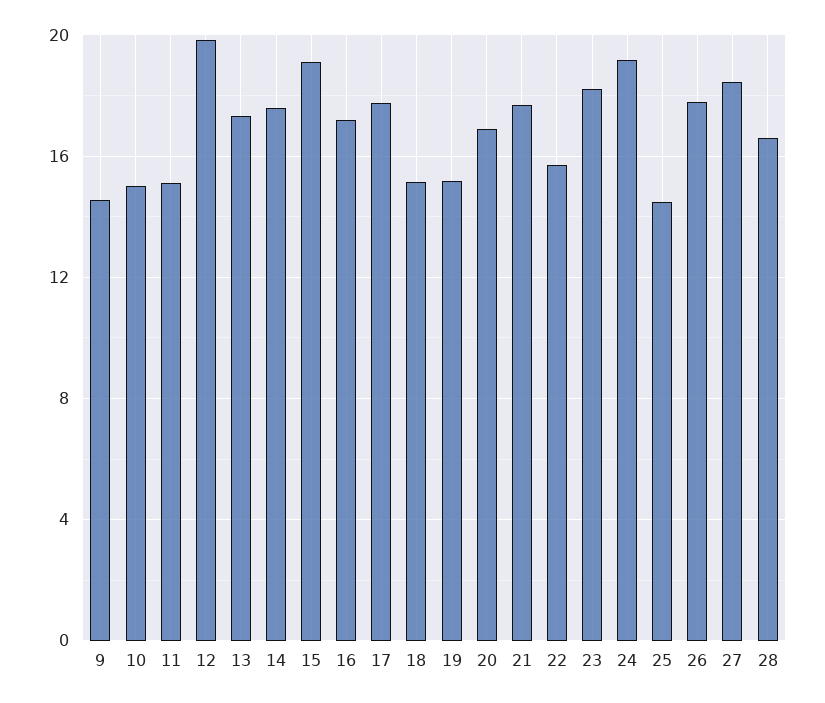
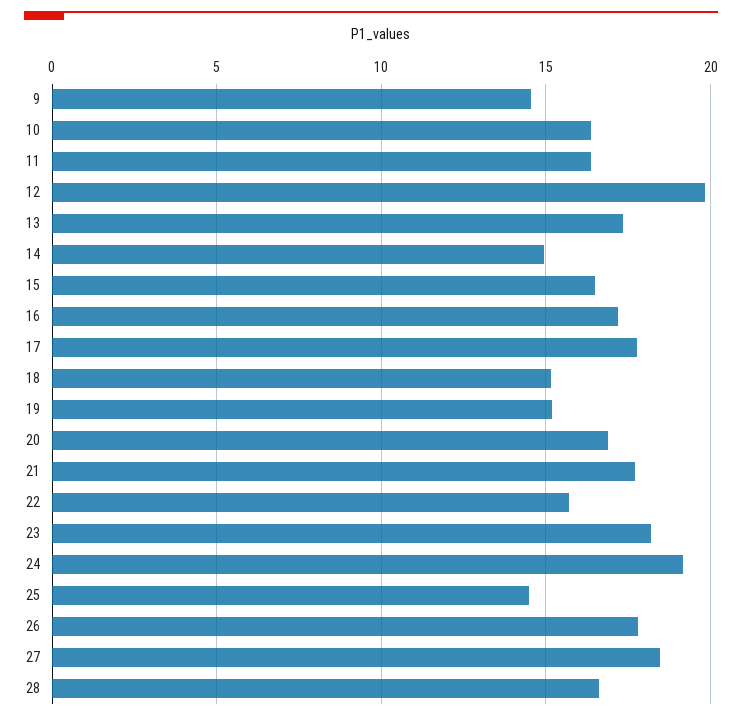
  {
    "9": 14.5,
-   "10": 15,
+   "10": 16.5,
-   "11": 15,
+   "11": 16.5,
    "12": 20,
    "13": 17.5,
-   "14": 17.5,
+   "14": 15,
-   "15": 19,
+   "15": 16.5,
    "16": 17,
    "17": 18,
    "18": 15,
    "19": 15,
    "20": 17,
    "21": 17.5,
    "22": 15.5,
    "23": 18,
    "24": 19,
    "25": 14.5,
    "26": 18,
    "27": 18.5,
    "28": 16.5
  }

